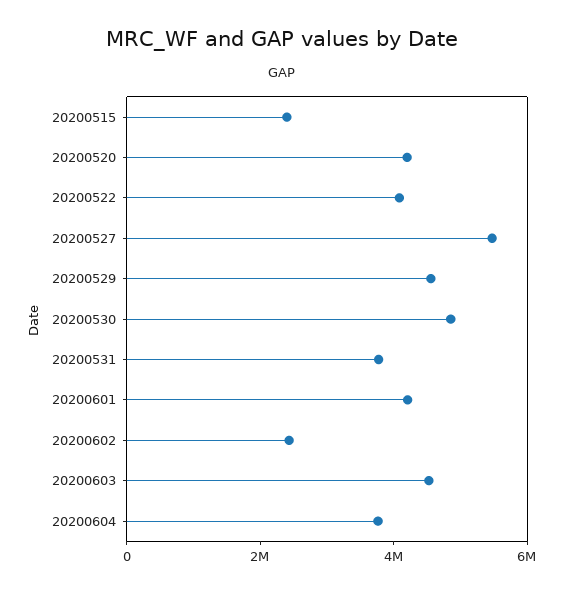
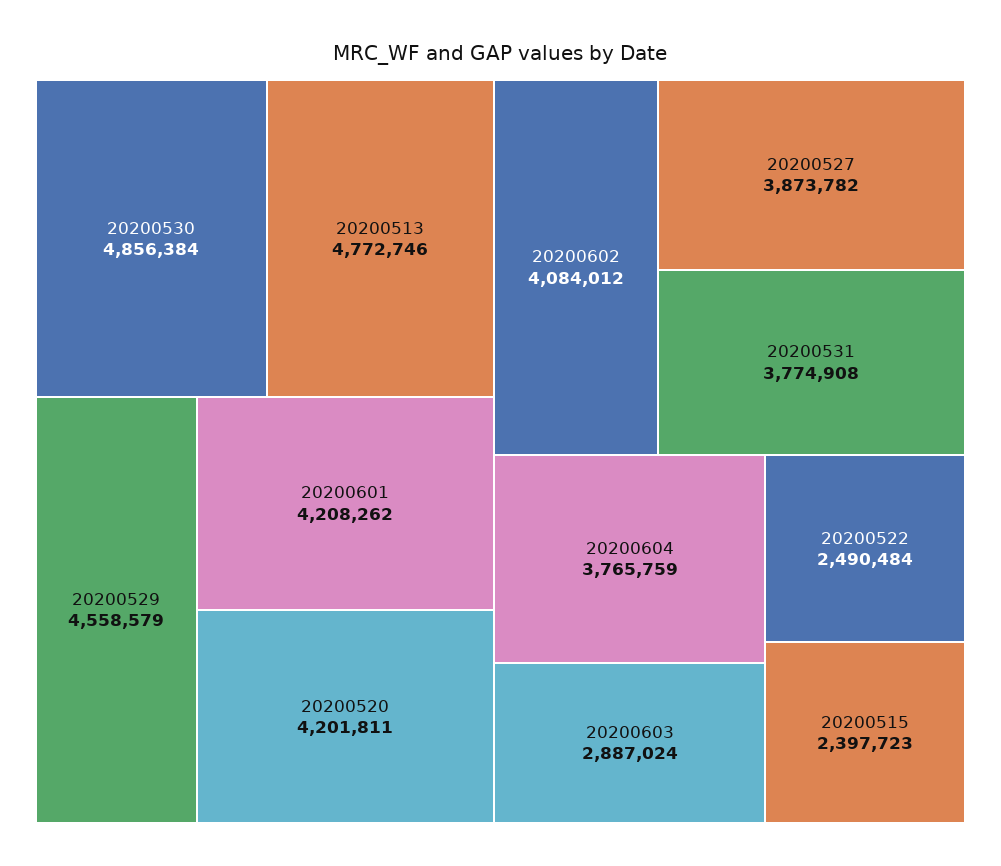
  {
    "20200515": 2397723,
    "20200520": 4201811,
-   "20200522": 4000000,
+   "20200522": 2490484,
-   "20200527": 5500000,
+   "20200527": 3873782,
    "20200529": 4558579,
    "20200530": 4856384,
    "20200531": 3774908,
    "20200601": 4208262,
-   "20200602": 2500000,
+   "20200602": 4084012,
-   "20200603": 4500000,
+   "20200603": 2887024,
-   "20200604": 3765759
+   "20200604": 3765759,
+   "20200513": 4772746
  }

